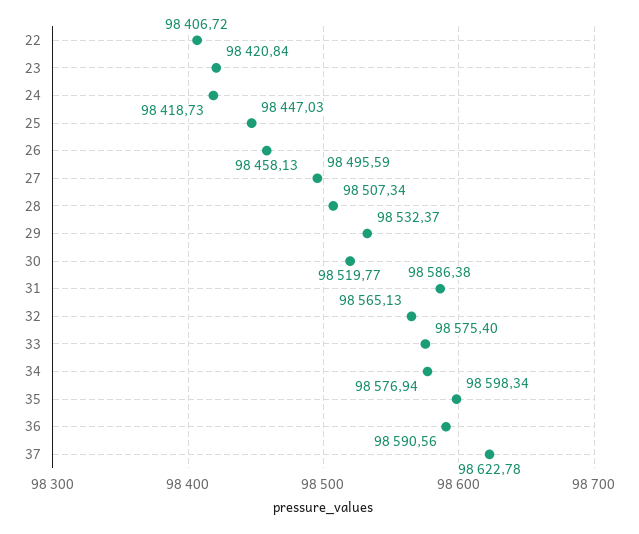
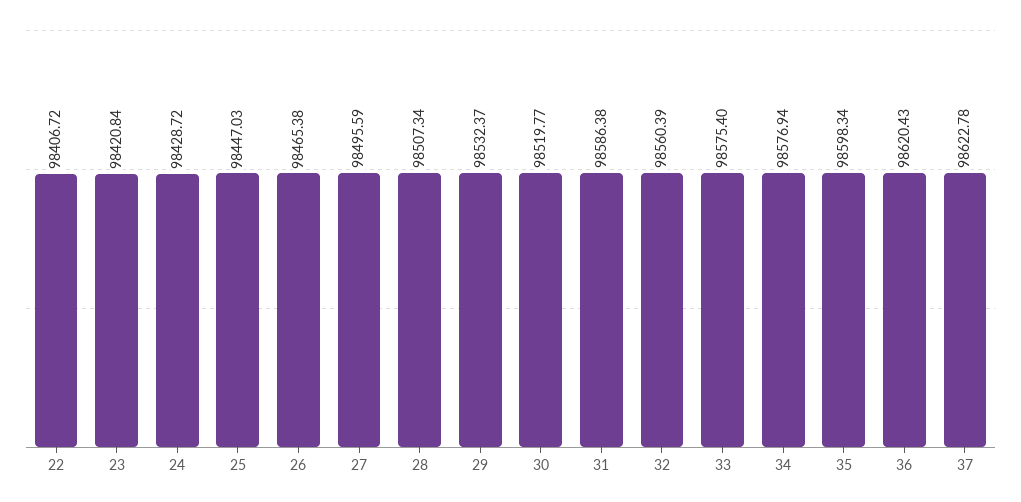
  {
    "22": 98406.72,
    "23": 98420.84,
-   "24": 98418.73,
+   "24": 98428.72,
    "25": 98447.03,
-   "26": 98458.13,
+   "26": 98465.38,
    "27": 98495.59,
    "28": 98507.34,
    "29": 98532.37,
    "30": 98519.77,
    "31": 98586.38,
-   "32": 98565.13,
+   "32": 98560.39,
    "33": 98575.4,
    "34": 98576.94,
    "35": 98598.34,
-   "36": 98590.56,
+   "36": 98620.43,
    "37": 98622.78
  }

